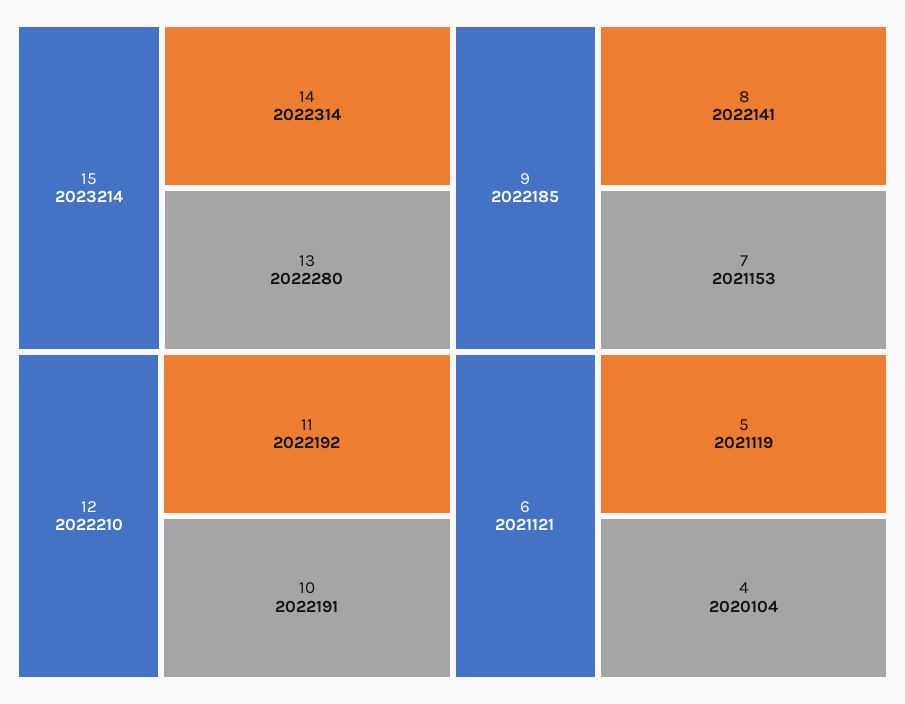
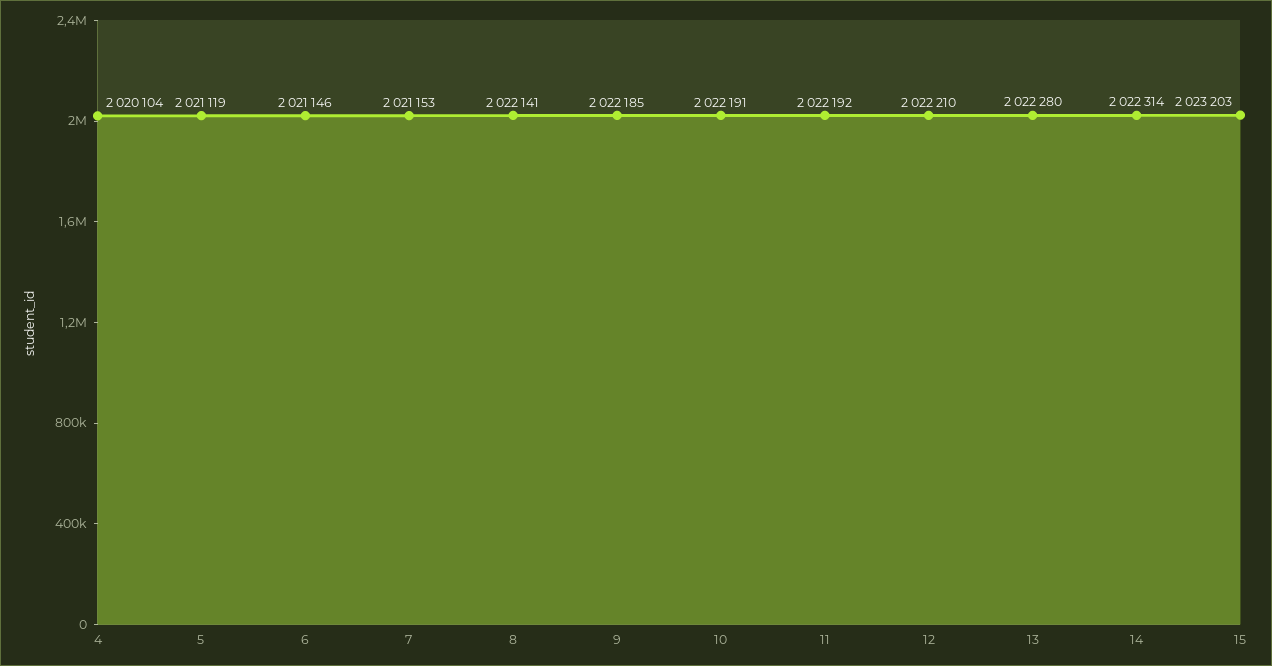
  {
-   "15": 2023214,
+   "15": 2023203,
    "14": 2022314,
    "13": 2022280,
    "12": 2022210,
    "11": 2022192,
    "10": 2022191,
    "9": 2022185,
    "8": 2022141,
    "7": 2021153,
-   "6": 2021121,
+   "6": 2021146,
    "5": 2021119,
    "4": 2020104
  }

